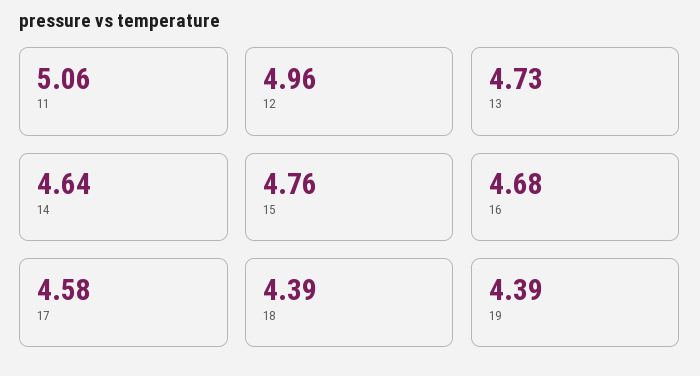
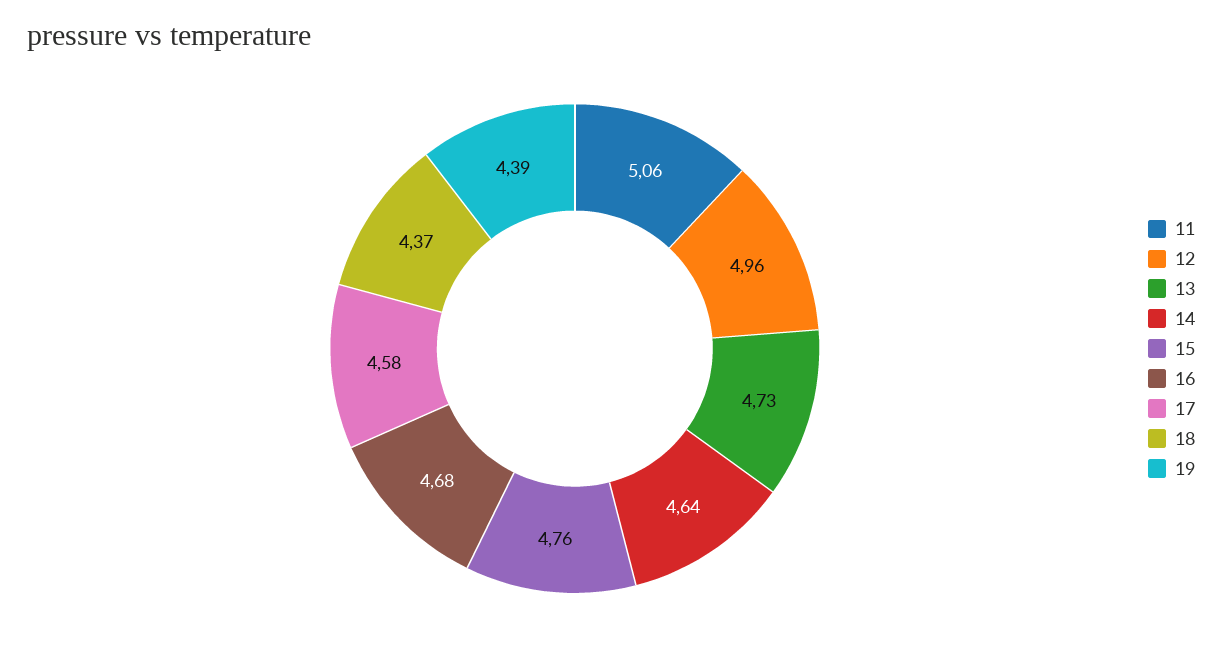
  {
    "11": 5.06,
    "12": 4.96,
    "13": 4.73,
    "14": 4.64,
    "15": 4.76,
    "16": 4.68,
    "17": 4.58,
-   "18": 4.39,
+   "18": 4.37,
    "19": 4.39
  }

